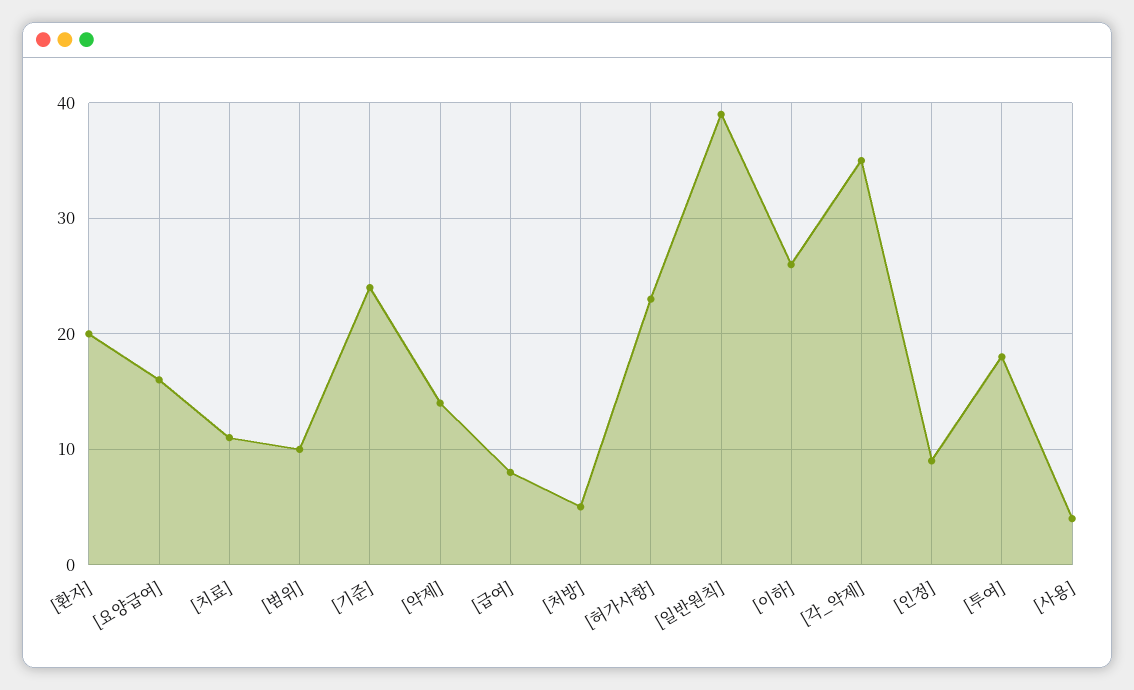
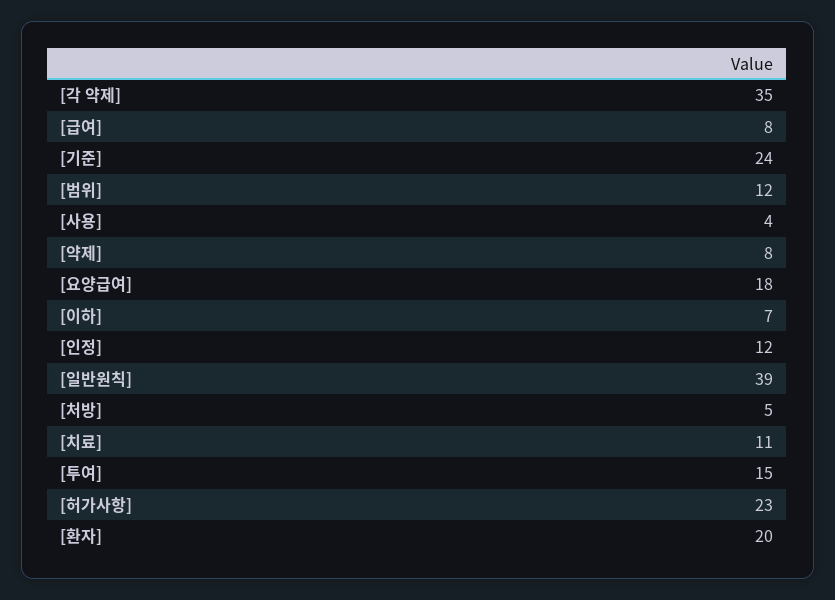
  {
    "[환자]": 20,
-   "[요양급여]": 16,
+   "[요양급여]": 18,
    "[치료]": 11,
-   "[범위]": 10,
+   "[범위]": 12,
    "[기준]": 24,
-   "[약제]": 14,
+   "[약제]": 8,
    "[급여]": 8,
    "[처방]": 5,
    "[허가사항]": 23,
    "[일반원칙]": 39,
-   "[이하]": 26,
+   "[이하]": 7,
    "[각_약제]": 35,
-   "[인정]": 9,
+   "[인정]": 12,
-   "[투여]": 18,
+   "[투여]": 15,
    "[사용]": 4
  }

